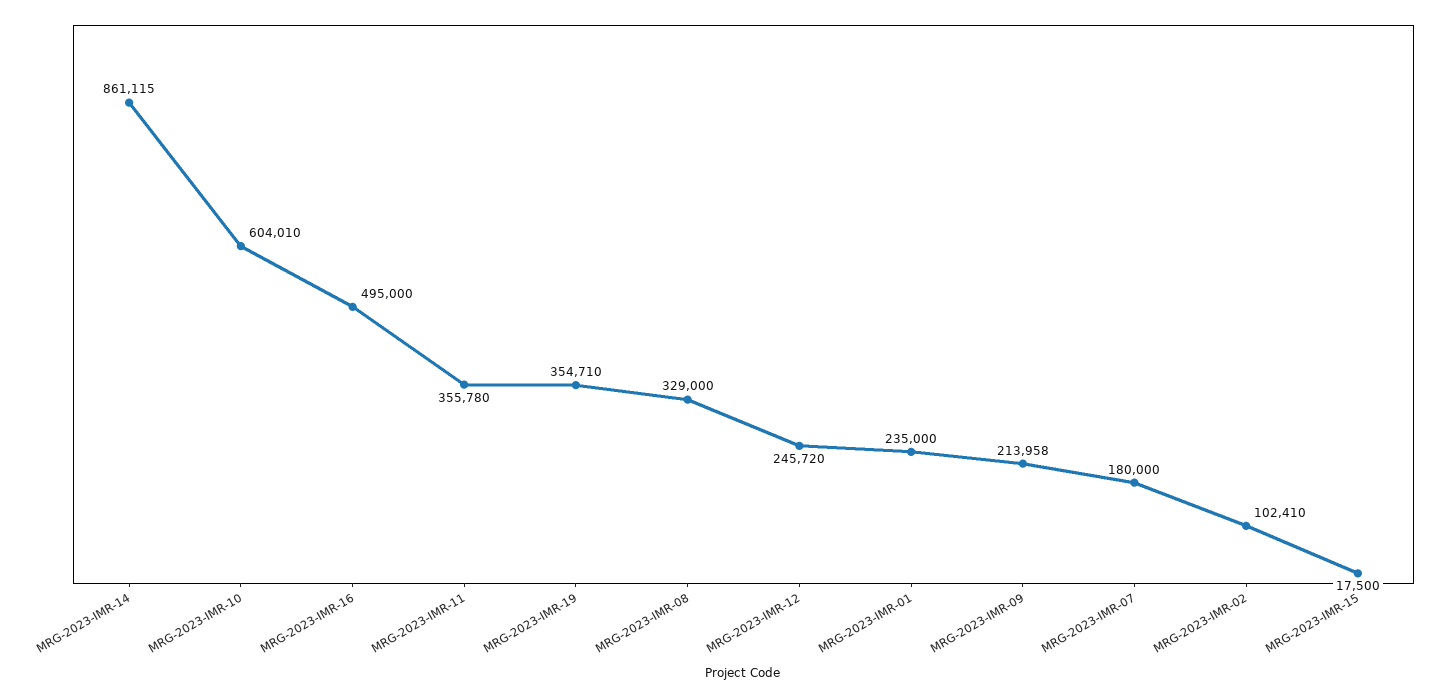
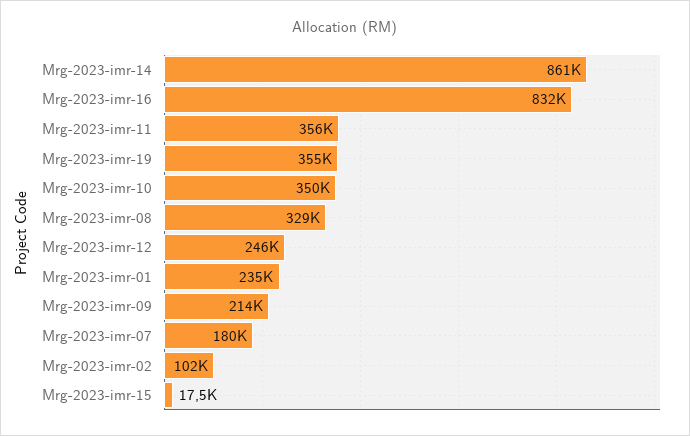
  {
    "MRG-2023-IMR-14": 861115,
-   "MRG-2023-IMR-10": 604010,
+   "MRG-2023-IMR-10": 350000,
-   "MRG-2023-IMR-16": 495000,
+   "MRG-2023-IMR-16": 832000,
    "MRG-2023-IMR-11": 355780,
    "MRG-2023-IMR-19": 354710,
    "MRG-2023-IMR-08": 329000,
    "MRG-2023-IMR-12": 245720,
    "MRG-2023-IMR-01": 235000,
    "MRG-2023-IMR-09": 213958,
    "MRG-2023-IMR-07": 180000,
    "MRG-2023-IMR-02": 102410,
    "MRG-2023-IMR-15": 17500
  }

